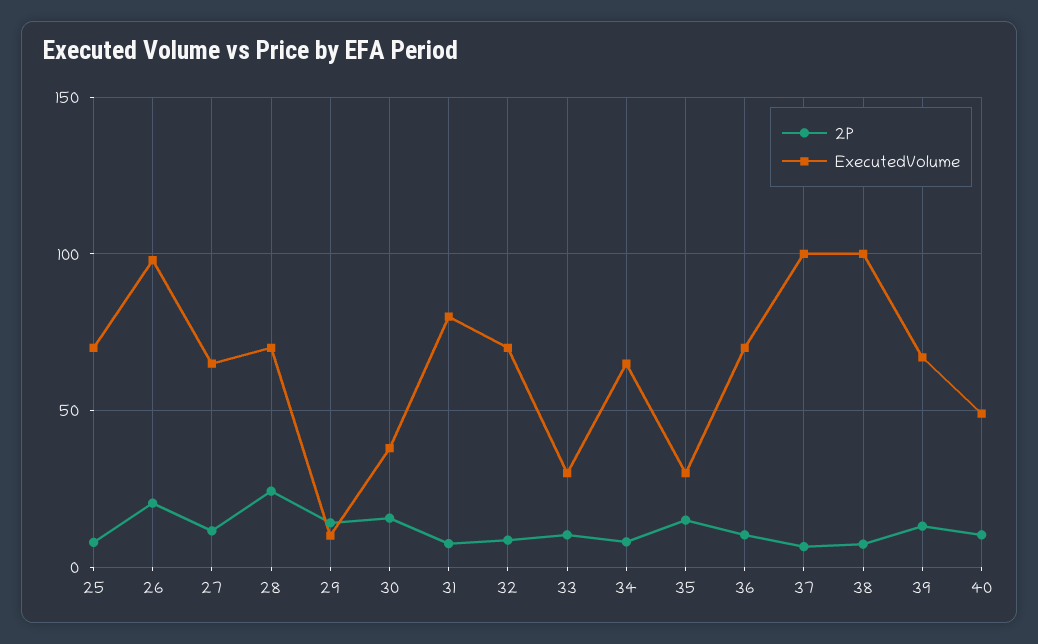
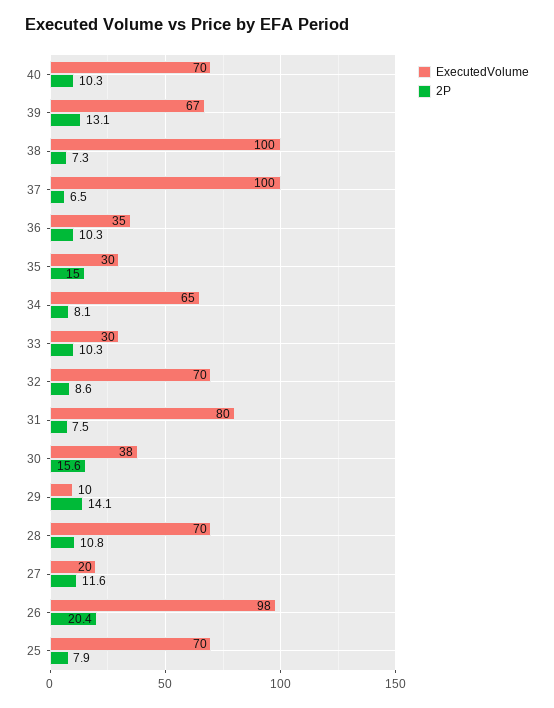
  {
    "2P": {
      "25": 7.9,
      "26": 20.4,
      "27": 11.6,
-     "28": 25,
+     "28": 10.8,
      "29": 14.1,
      "30": 15.6,
      "31": 7.5,
      "32": 8.6,
      "33": 10.3,
      "34": 8.1,
      "35": 15,
      "36": 10.3,
      "37": 6.5,
      "38": 7.3,
      "39": 13.1,
      "40": 10.3
    },
    "ExecutedVolume": {
      "25": 70,
      "26": 98,
-     "27": 65,
+     "27": 20,
      "28": 70,
      "29": 10,
      "30": 38,
      "31": 80,
      "32": 70,
      "33": 30,
      "34": 65,
      "35": 30,
-     "36": 70,
+     "36": 35,
      "37": 100,
      "38": 100,
      "39": 67,
-     "40": 50
+     "40": 70
    }
  }

